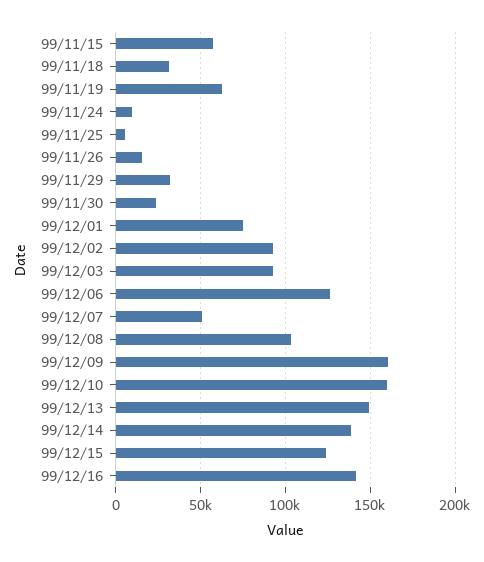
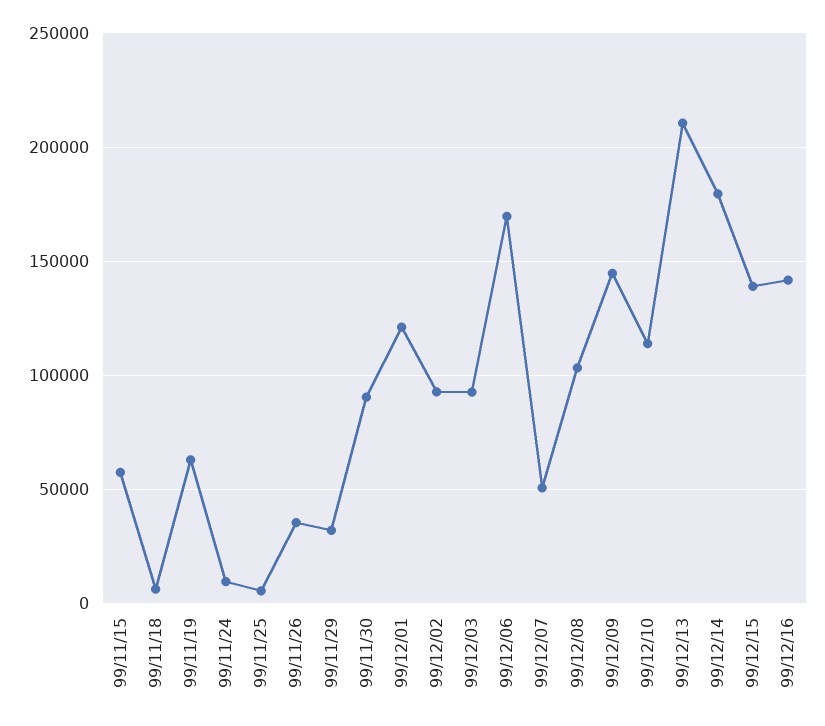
  {
    "99/11/15": 55000,
-   "99/11/18": 30000,
+   "99/11/18": 5000,
    "99/11/19": 65000,
    "99/11/24": 10000,
    "99/11/25": 5000,
-   "99/11/26": 15000,
+   "99/11/26": 35000,
    "99/11/29": 30000,
-   "99/11/30": 25000,
+   "99/11/30": 90000,
-   "99/12/01": 75000,
+   "99/12/01": 120000,
    "99/12/02": 95000,
    "99/12/03": 95000,
-   "99/12/06": 125000,
+   "99/12/06": 170000,
    "99/12/07": 50000,
    "99/12/08": 105000,
-   "99/12/09": 160000,
+   "99/12/09": 145000,
-   "99/12/10": 160000,
+   "99/12/10": 115000,
-   "99/12/13": 150000,
+   "99/12/13": 210000,
-   "99/12/14": 140000,
+   "99/12/14": 180000,
-   "99/12/15": 125000,
+   "99/12/15": 140000,
    "99/12/16": 140000
  }

